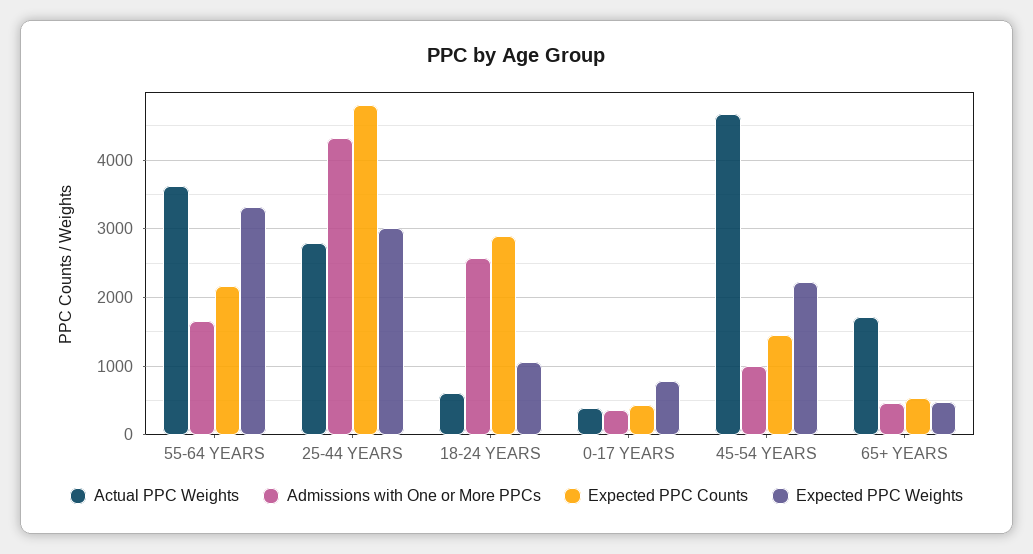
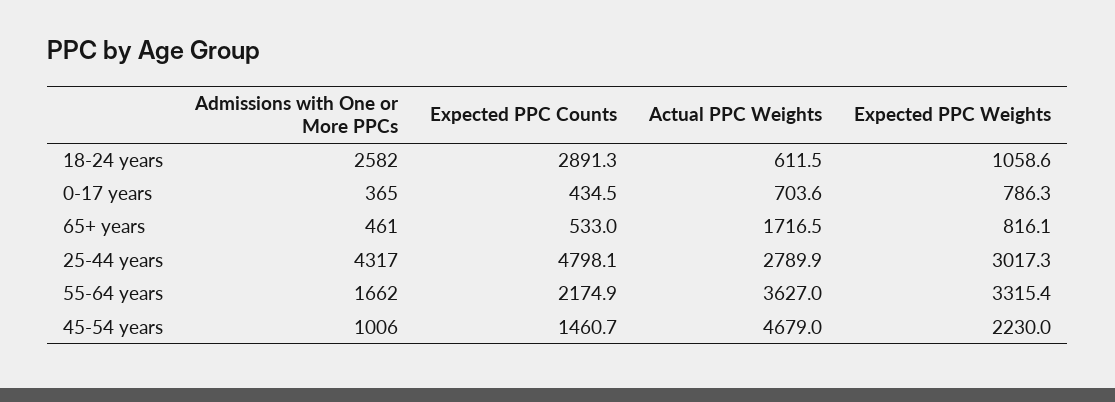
  {
    "Actual PPC Weights": {
      "55-64 YEARS": 3627,
      "25-44 YEARS": 2789.9,
      "18-24 YEARS": 611.5,
-     "0-17 YEARS": 400,
+     "0-17 YEARS": 703.6,
      "45-54 YEARS": 4679,
      "65+ YEARS": 1716.5
    },
    "Admissions with One or More PPCs": {
      "55-64 YEARS": 1662,
      "25-44 YEARS": 4317,
      "18-24 YEARS": 2582,
      "0-17 YEARS": 365,
      "45-54 YEARS": 1006,
      "65+ YEARS": 461
    },
    "Expected PPC Counts": {
      "55-64 YEARS": 2174.9,
      "25-44 YEARS": 4798.1,
      "18-24 YEARS": 2891.3,
      "0-17 YEARS": 434.5,
      "45-54 YEARS": 1460.7,
      "65+ YEARS": 533
    },
    "Expected PPC Weights": {
      "55-64 YEARS": 3315.4,
      "25-44 YEARS": 3017.3,
      "18-24 YEARS": 1058.6,
      "0-17 YEARS": 786.3,
      "45-54 YEARS": 2230,
-     "65+ YEARS": 500
+     "65+ YEARS": 816.1
    }
  }

